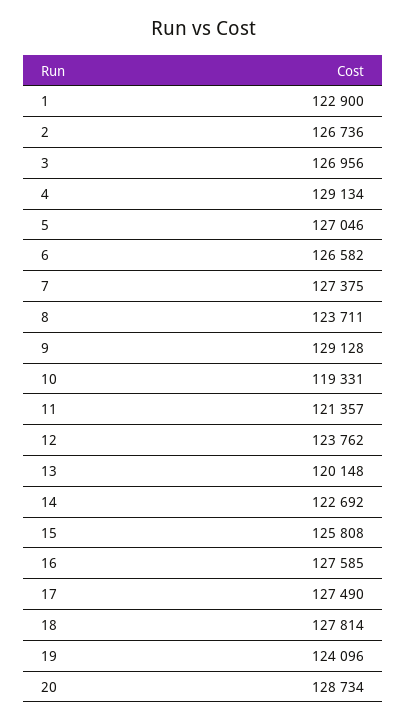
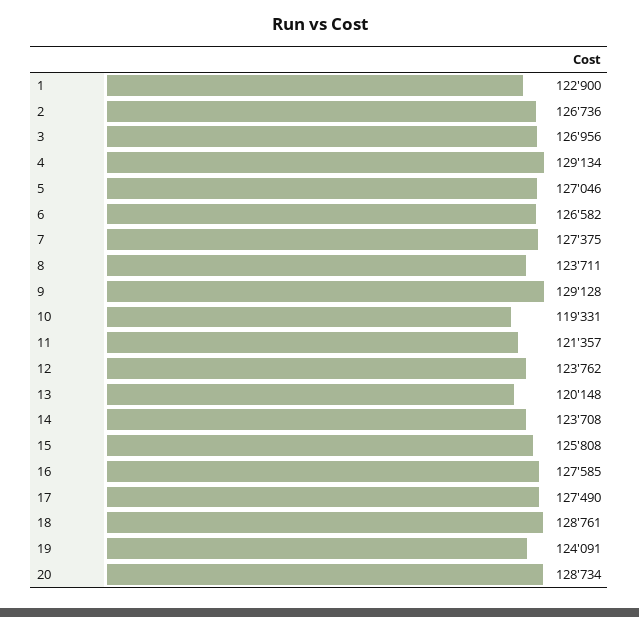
  {
    "1": 122900,
    "2": 126736,
    "3": 126956,
    "4": 129134,
    "5": 127046,
    "6": 126582,
    "7": 127375,
    "8": 123711,
    "9": 129128,
    "10": 119331,
    "11": 121357,
    "12": 123762,
    "13": 120148,
-   "14": 122692,
+   "14": 123708,
    "15": 125808,
    "16": 127585,
    "17": 127490,
-   "18": 127814,
+   "18": 128761,
-   "19": 124096,
+   "19": 124091,
    "20": 128734
  }

